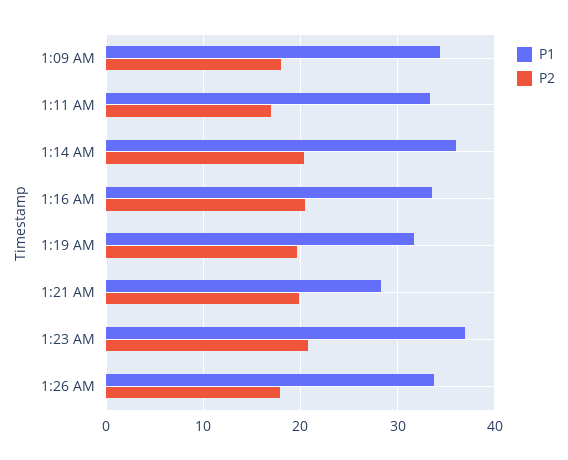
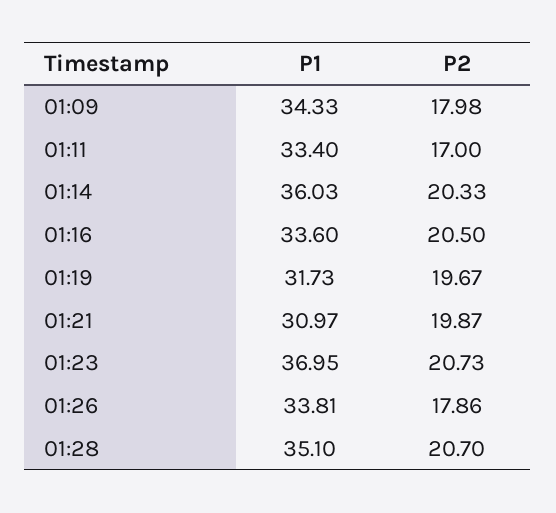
  {
    "P1": {
      "1:09 AM": 34.33,
      "1:11 AM": 33.4,
      "1:14 AM": 36.03,
      "1:16 AM": 33.6,
      "1:19 AM": 31.73,
-     "1:21 AM": 28,
+     "1:21 AM": 30.97,
      "1:23 AM": 36.95,
-     "1:26 AM": 33.81
+     "1:26 AM": 33.81,
+     "01:28": 35.1
    },
    "P2": {
      "1:09 AM": 17.98,
      "1:11 AM": 17,
      "1:14 AM": 20.33,
      "1:16 AM": 20.5,
      "1:19 AM": 19.67,
      "1:21 AM": 19.87,
      "1:23 AM": 20.73,
-     "1:26 AM": 17.86
+     "1:26 AM": 17.86,
+     "01:28": 20.7
    }
  }

